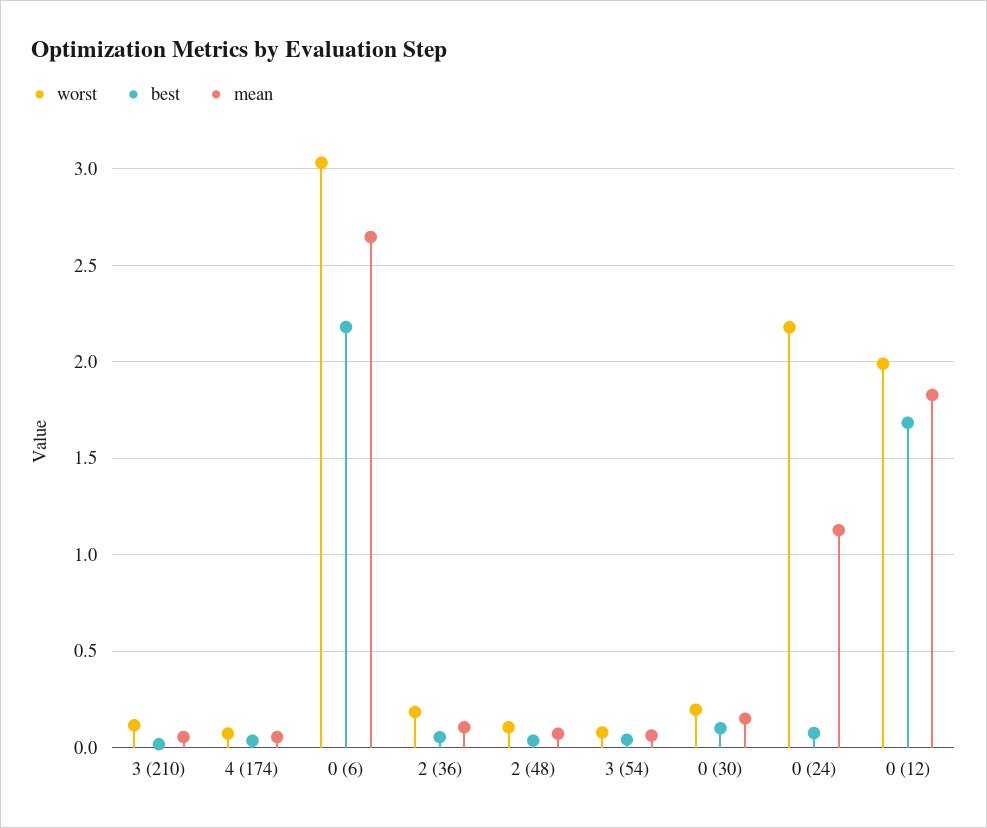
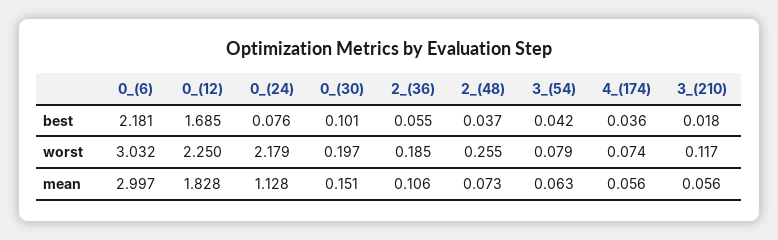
  {
    "worst": {
      "3 (210)": 0.117,
      "4 (174)": 0.074,
      "0 (6)": 3.032,
      "2 (36)": 0.185,
-     "2 (48)": 0.1,
+     "2 (48)": 0.255,
      "3 (54)": 0.079,
      "0 (30)": 0.197,
      "0 (24)": 2.179,
-     "0 (12)": 2
+     "0 (12)": 2.25
    },
    "best": {
      "3 (210)": 0.018,
      "4 (174)": 0.036,
      "0 (6)": 2.181,
      "2 (36)": 0.055,
      "2 (48)": 0.037,
      "3 (54)": 0.042,
      "0 (30)": 0.101,
      "0 (24)": 0.076,
      "0 (12)": 1.685
    },
    "mean": {
      "3 (210)": 0.056,
      "4 (174)": 0.056,
-     "0 (6)": 2.65,
+     "0 (6)": 2.997,
      "2 (36)": 0.106,
      "2 (48)": 0.073,
      "3 (54)": 0.063,
      "0 (30)": 0.151,
      "0 (24)": 1.128,
      "0 (12)": 1.828
    }
  }

